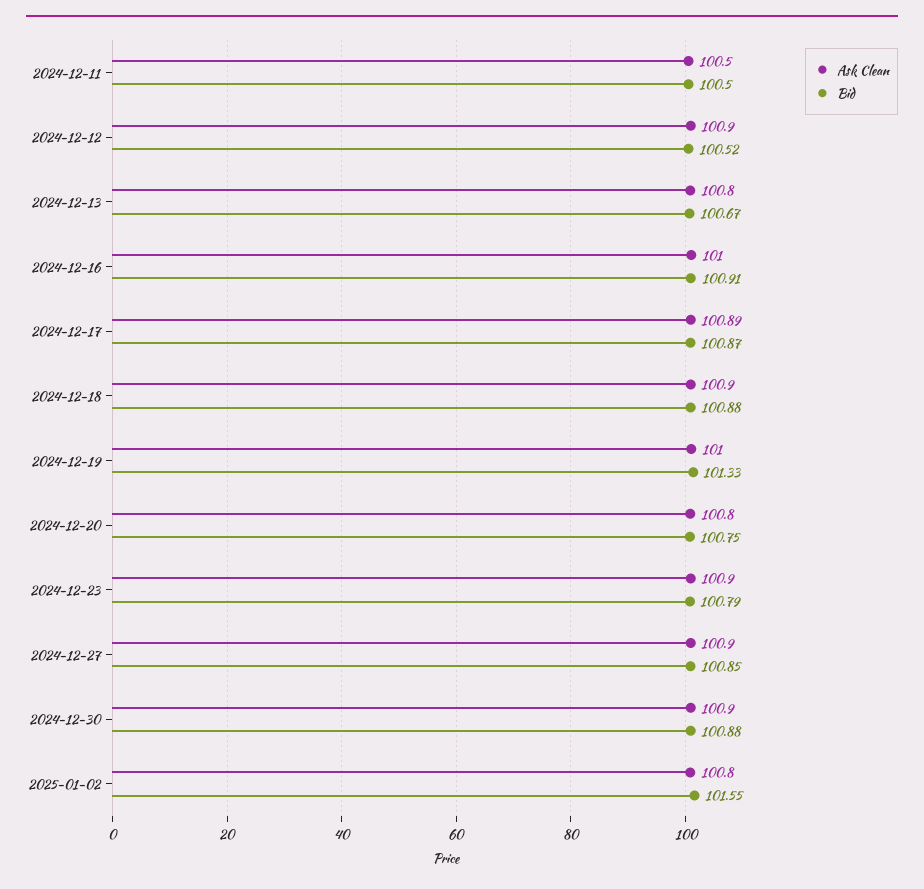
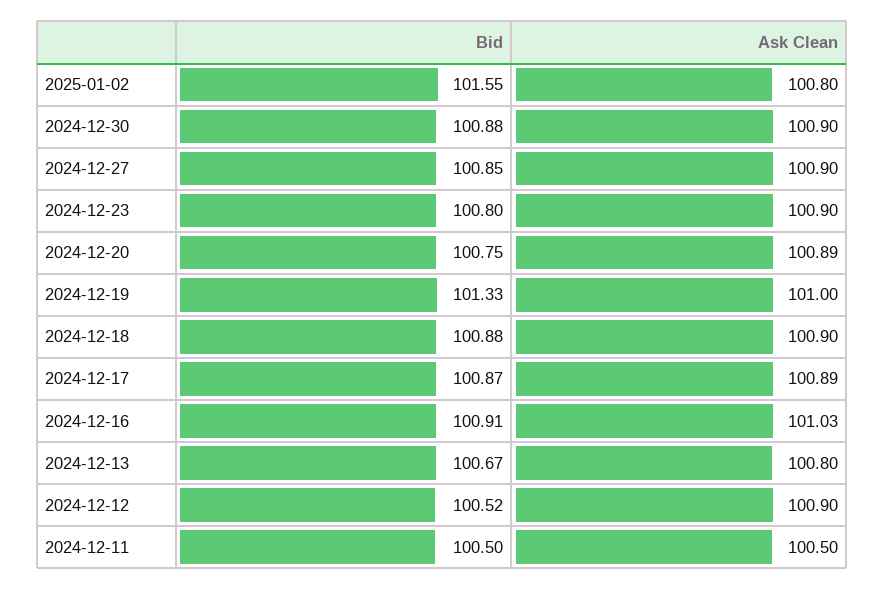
  {
    "Ask Clean": {
      "2024-12-11": 100.5,
      "2024-12-12": 100.9,
      "2024-12-13": 100.8,
-     "2024-12-16": 101,
+     "2024-12-16": 101.03,
      "2024-12-17": 100.89,
      "2024-12-18": 100.9,
      "2024-12-19": 101,
-     "2024-12-20": 100.8,
+     "2024-12-20": 100.89,
      "2024-12-23": 100.9,
      "2024-12-27": 100.9,
      "2024-12-30": 100.9,
      "2025-01-02": 100.8
    },
    "Bid": {
      "2024-12-11": 100.5,
      "2024-12-12": 100.52,
      "2024-12-13": 100.67,
      "2024-12-16": 100.91,
      "2024-12-17": 100.87,
      "2024-12-18": 100.88,
      "2024-12-19": 101.33,
      "2024-12-20": 100.75,
-     "2024-12-23": 100.79,
+     "2024-12-23": 100.8,
      "2024-12-27": 100.85,
      "2024-12-30": 100.88,
      "2025-01-02": 101.55
    }
  }

